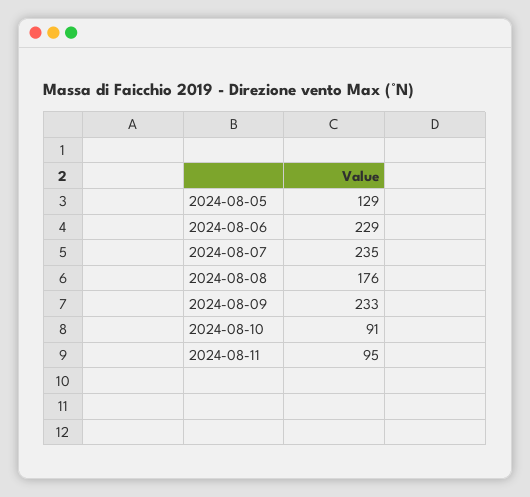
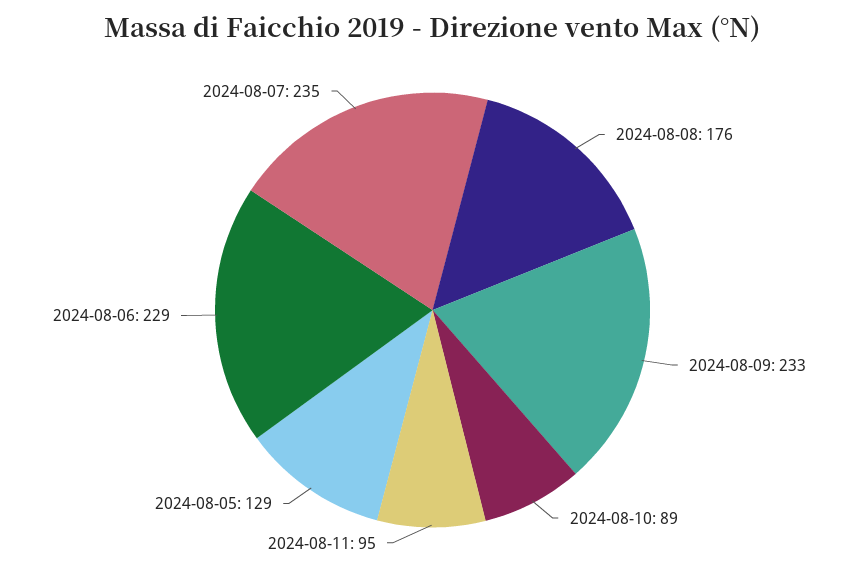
  {
    "2024-08-05": 129,
    "2024-08-06": 229,
    "2024-08-07": 235,
    "2024-08-08": 176,
    "2024-08-09": 233,
-   "2024-08-10": 91,
+   "2024-08-10": 89,
    "2024-08-11": 95
  }

